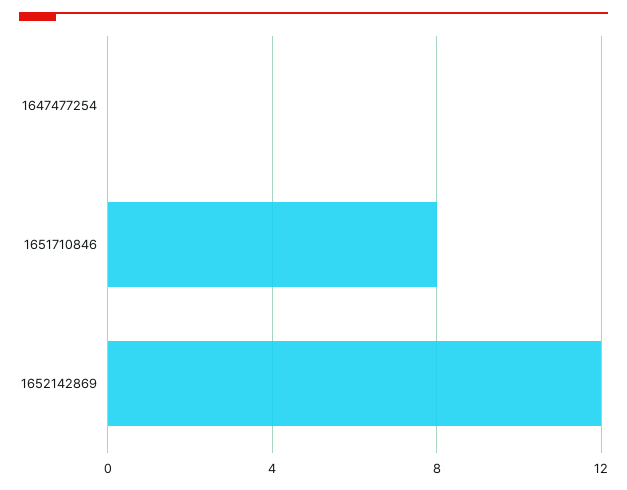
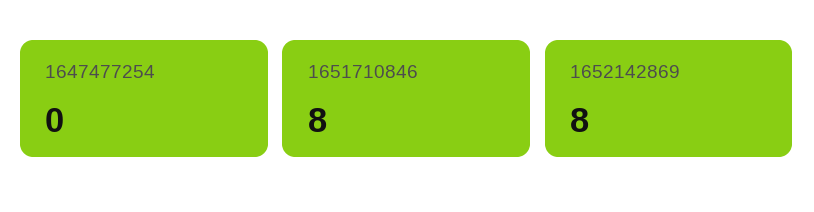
  {
    "1647477254": 0,
    "1651710846": 8,
-   "1652142869": 12
+   "1652142869": 8
  }

